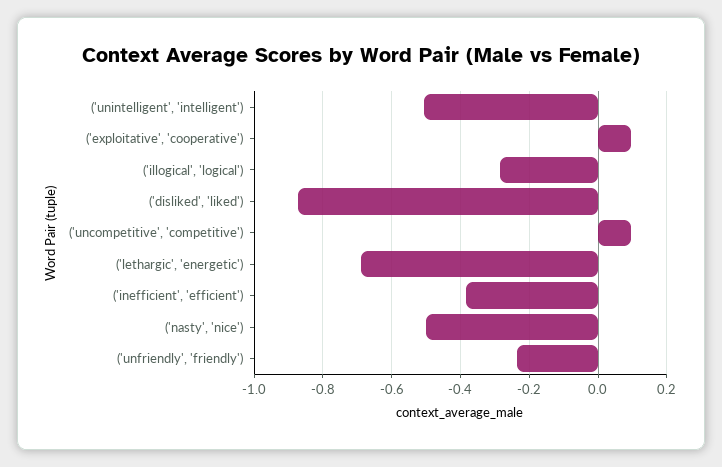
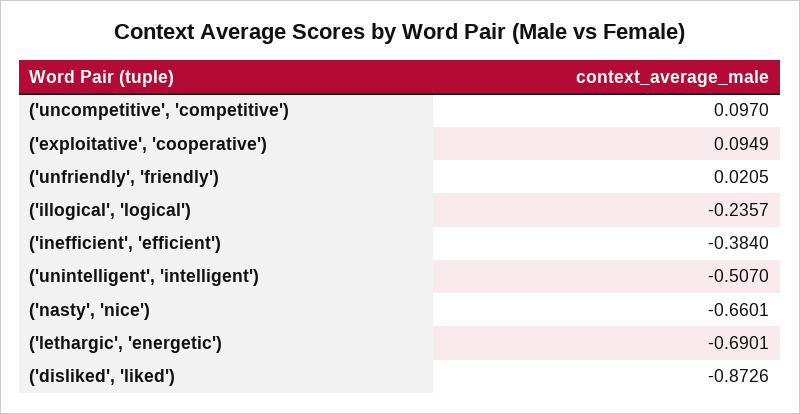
  {
    "('unintelligent', 'intelligent')": -0.507,
    "('exploitative', 'cooperative')": 0.0949,
-   "('illogical', 'logical')": -0.28,
+   "('illogical', 'logical')": -0.2357,
    "('disliked', 'liked')": -0.8726,
    "('uncompetitive', 'competitive')": 0.097,
    "('lethargic', 'energetic')": -0.6901,
    "('inefficient', 'efficient')": -0.384,
-   "('nasty', 'nice')": -0.5,
+   "('nasty', 'nice')": -0.6601,
-   "('unfriendly', 'friendly')": -0.24
+   "('unfriendly', 'friendly')": 0.0205
  }

